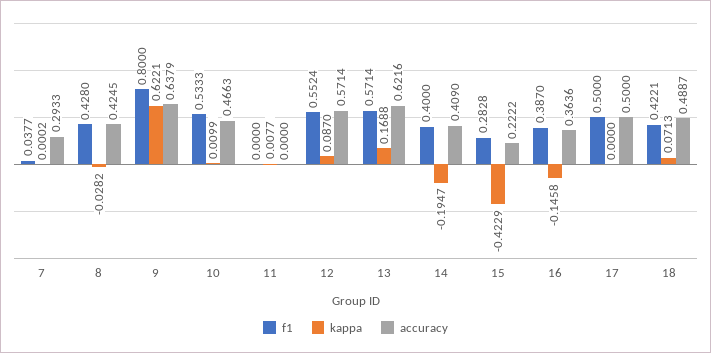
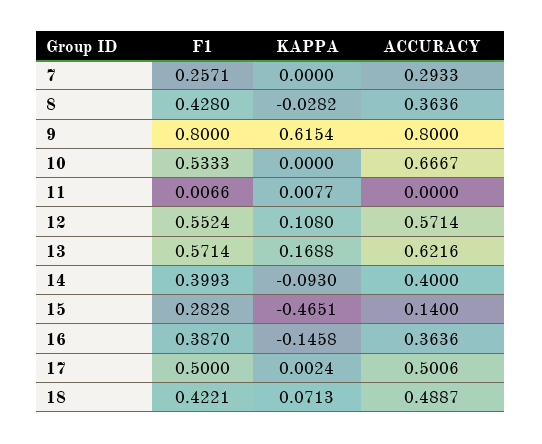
  {
    "f1": {
-     "7": 0.0377,
+     "7": 0.2571,
      "8": 0.428,
      "9": 0.8,
      "10": 0.5333,
-     "11": 0,
+     "11": 0.0066,
      "12": 0.5524,
      "13": 0.5714,
-     "14": 0.4,
+     "14": 0.3993,
      "15": 0.2828,
      "16": 0.387,
      "17": 0.5,
      "18": 0.4221
    },
    "kappa": {
-     "7": 0.0002,
+     "7": 0,
      "8": -0.0282,
-     "9": 0.6221,
+     "9": 0.6154,
-     "10": 0.0099,
+     "10": 0,
      "11": 0.0077,
-     "12": 0.087,
+     "12": 0.108,
      "13": 0.1688,
-     "14": -0.1947,
+     "14": -0.093,
-     "15": -0.4229,
+     "15": -0.4651,
      "16": -0.1458,
-     "17": 0,
+     "17": 0.0024,
      "18": 0.0713
    },
    "accuracy": {
      "7": 0.2933,
-     "8": 0.4245,
+     "8": 0.3636,
-     "9": 0.6379,
+     "9": 0.8,
-     "10": 0.4663,
+     "10": 0.6667,
      "11": 0,
      "12": 0.5714,
      "13": 0.6216,
-     "14": 0.409,
+     "14": 0.4,
-     "15": 0.2222,
+     "15": 0.14,
      "16": 0.3636,
-     "17": 0.5,
+     "17": 0.5006,
      "18": 0.4887
    }
  }

